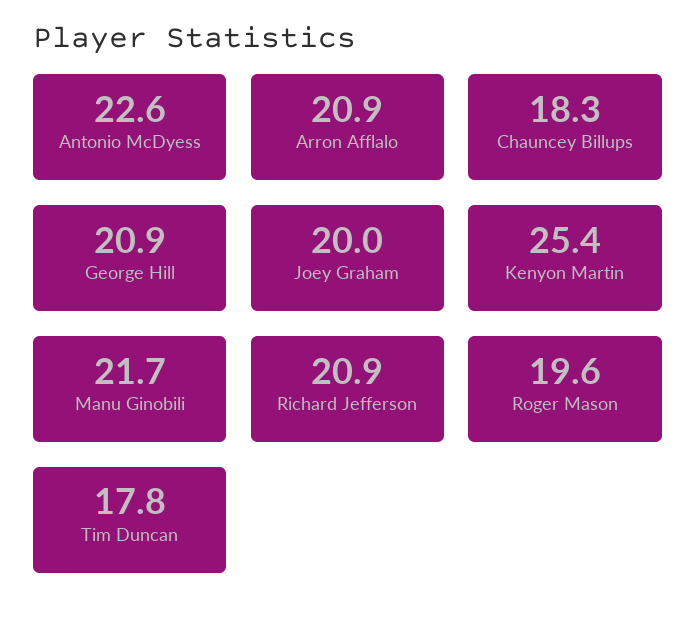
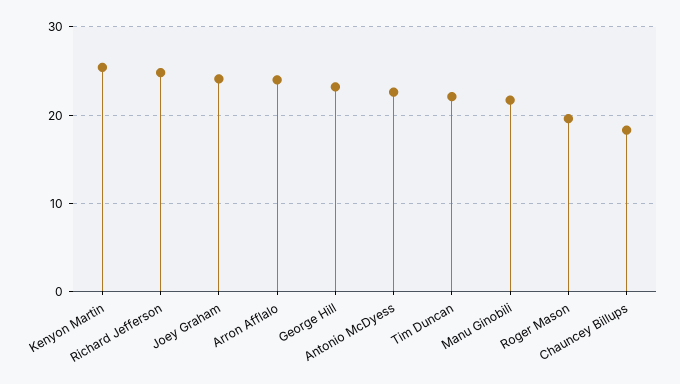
  {
    "Antonio McDyess": 22.6,
-   "Arron Afflalo": 20.9,
+   "Arron Afflalo": 24,
    "Chauncey Billups": 18.3,
-   "George Hill": 20.9,
+   "George Hill": 23,
-   "Joey Graham": 20,
+   "Joey Graham": 24,
    "Kenyon Martin": 25.4,
    "Manu Ginobili": 21.7,
-   "Richard Jefferson": 20.9,
+   "Richard Jefferson": 25,
    "Roger Mason": 19.6,
-   "Tim Duncan": 17.8
+   "Tim Duncan": 22
  }

